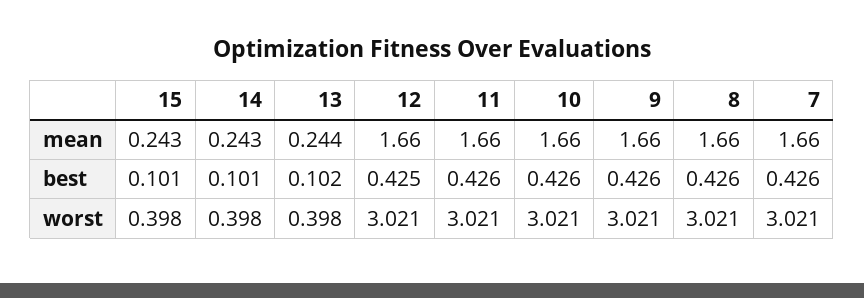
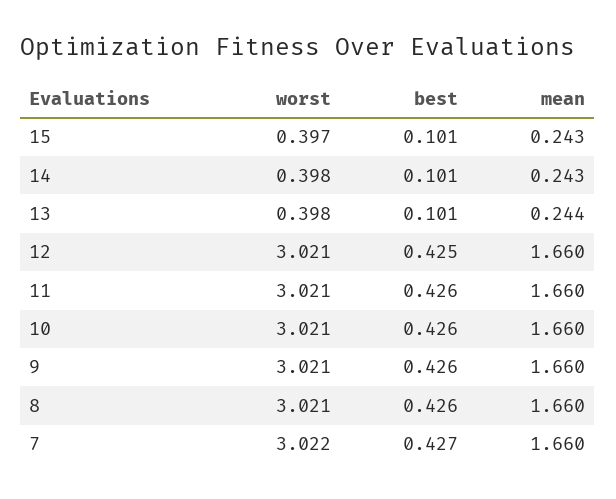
  {
    "15": {
      "mean": 0.243,
      "best": 0.101,
-     "worst": 0.398
+     "worst": 0.397
    },
    "14": {
      "mean": 0.243,
      "best": 0.101,
      "worst": 0.398
    },
    "13": {
      "mean": 0.244,
-     "best": 0.102,
+     "best": 0.101,
      "worst": 0.398
    },
    "12": {
      "mean": 1.66,
      "best": 0.425,
      "worst": 3.021
    },
    "11": {
      "mean": 1.66,
      "best": 0.426,
      "worst": 3.021
    },
    "10": {
      "mean": 1.66,
      "best": 0.426,
      "worst": 3.021
    },
    "9": {
      "mean": 1.66,
      "best": 0.426,
      "worst": 3.021
    },
    "8": {
      "mean": 1.66,
      "best": 0.426,
      "worst": 3.021
    },
    "7": {
      "mean": 1.66,
-     "best": 0.426,
+     "best": 0.427,
-     "worst": 3.021
+     "worst": 3.022
    }
  }

